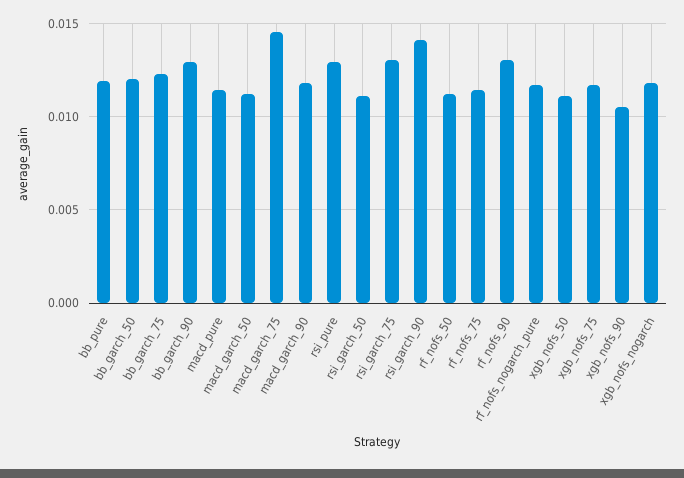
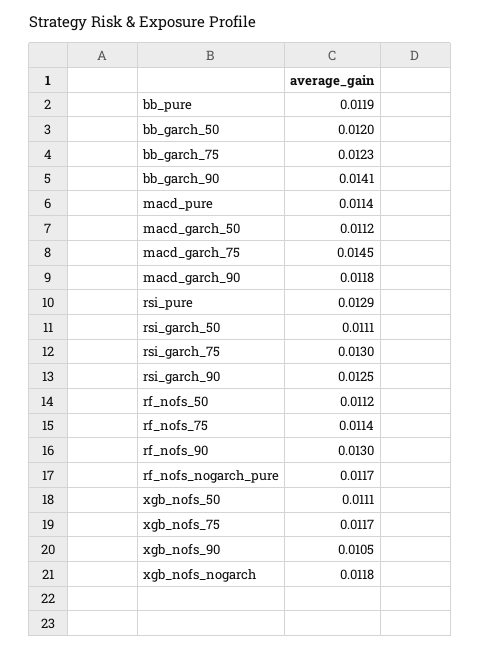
  {
    "bb_pure": 0.0119,
    "bb_garch_50": 0.012,
    "bb_garch_75": 0.0123,
-   "bb_garch_90": 0.013,
+   "bb_garch_90": 0.0141,
    "macd_pure": 0.0114,
    "macd_garch_50": 0.0112,
    "macd_garch_75": 0.0145,
    "macd_garch_90": 0.0118,
    "rsi_pure": 0.0129,
    "rsi_garch_50": 0.0111,
    "rsi_garch_75": 0.013,
-   "rsi_garch_90": 0.014,
+   "rsi_garch_90": 0.0125,
    "rf_nofs_50": 0.0112,
    "rf_nofs_75": 0.0114,
    "rf_nofs_90": 0.013,
    "rf_nofs_nogarch_pure": 0.0117,
    "xgb_nofs_50": 0.0111,
    "xgb_nofs_75": 0.0117,
    "xgb_nofs_90": 0.0105,
    "xgb_nofs_nogarch": 0.0118
  }

